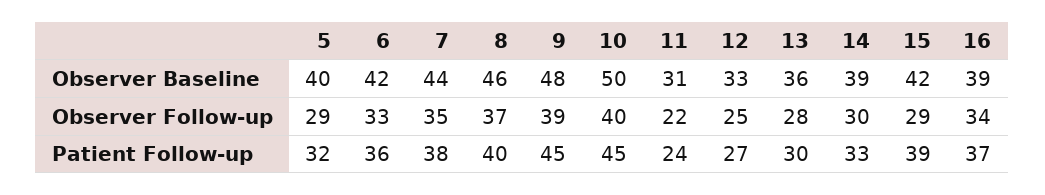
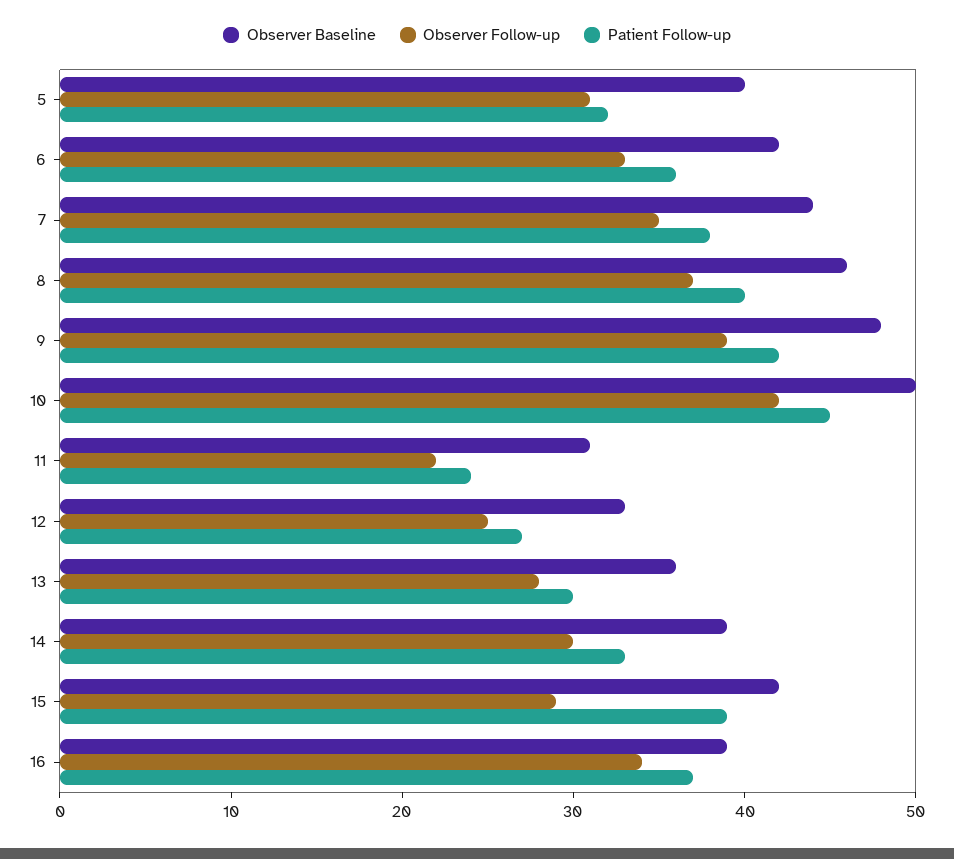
  {
    "Observer Baseline": {
      "5": 40,
      "6": 42,
      "7": 44,
      "8": 46,
      "9": 48,
      "10": 50,
      "11": 31,
      "12": 33,
      "13": 36,
      "14": 39,
      "15": 42,
      "16": 39
    },
    "Observer Follow-up": {
-     "5": 29,
+     "5": 31,
      "6": 33,
      "7": 35,
      "8": 37,
      "9": 39,
-     "10": 40,
+     "10": 42,
      "11": 22,
      "12": 25,
      "13": 28,
      "14": 30,
      "15": 29,
      "16": 34
    },
    "Patient Follow-up": {
      "5": 32,
      "6": 36,
      "7": 38,
      "8": 40,
-     "9": 45,
+     "9": 42,
      "10": 45,
      "11": 24,
      "12": 27,
      "13": 30,
      "14": 33,
      "15": 39,
      "16": 37
    }
  }

